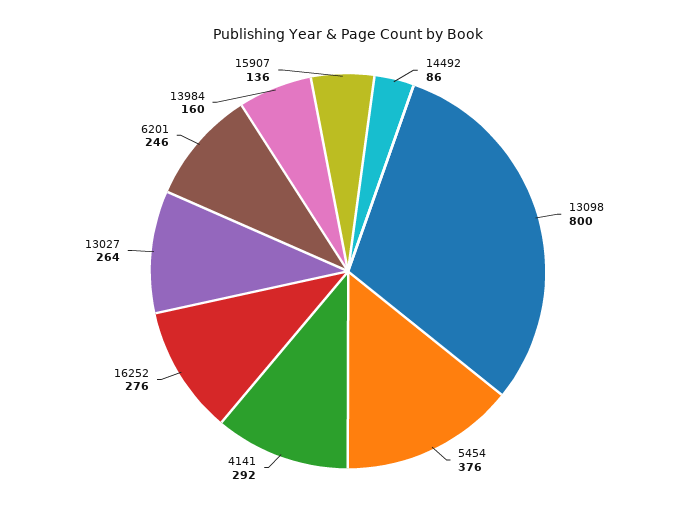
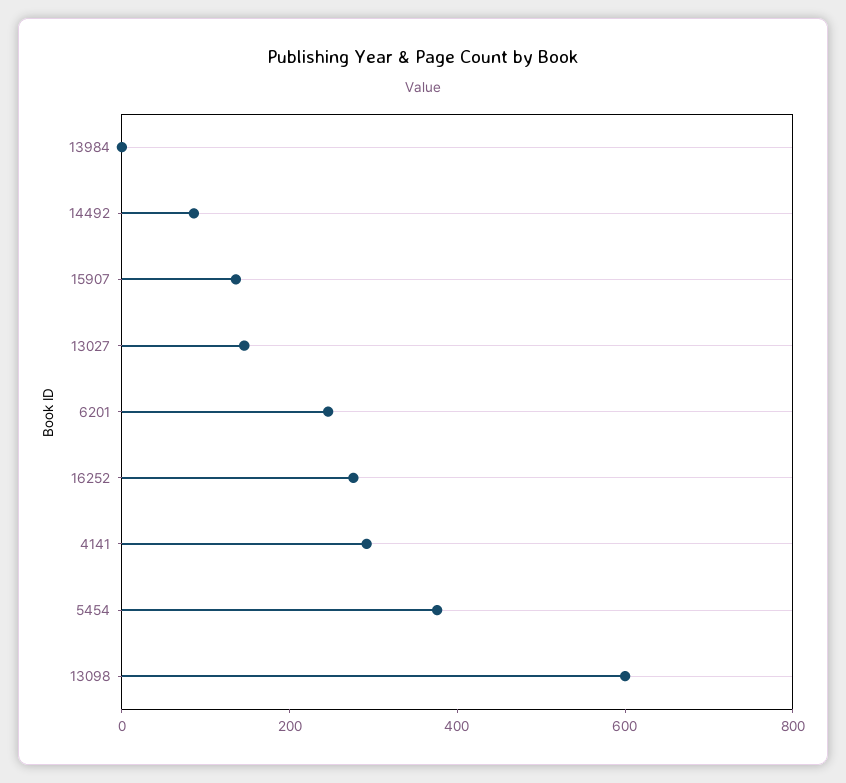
  {
    "14492": 86,
-   "13098": 800,
+   "13098": 600,
    "5454": 376,
    "4141": 292,
    "16252": 276,
-   "13027": 264,
+   "13027": 150,
    "6201": 246,
-   "13984": 160,
+   "13984": 0,
    "15907": 136
  }

